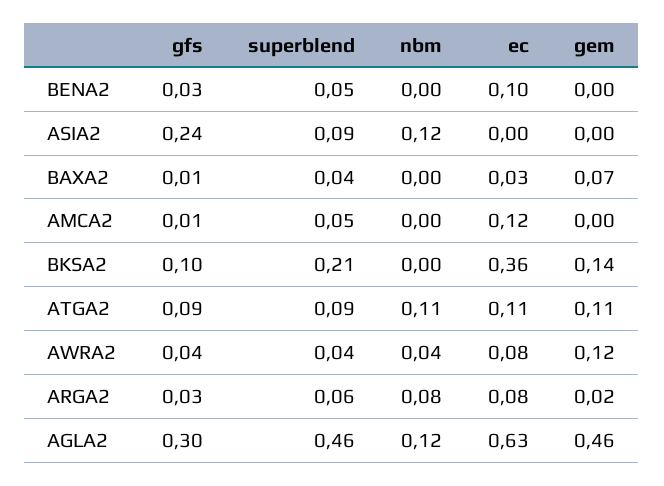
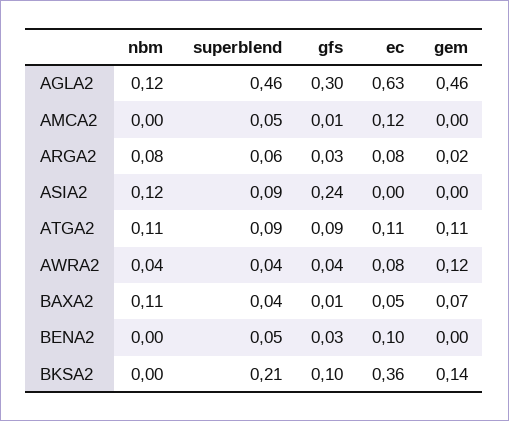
  {
    "gfs": {
      "BENA2": 0.03,
      "ASIA2": 0.24,
      "BAXA2": 0.01,
      "AMCA2": 0.01,
      "BKSA2": 0.1,
      "ATGA2": 0.09,
      "AWRA2": 0.04,
      "ARGA2": 0.03,
      "AGLA2": 0.3
    },
    "superblend": {
      "BENA2": 0.05,
      "ASIA2": 0.09,
      "BAXA2": 0.04,
      "AMCA2": 0.05,
      "BKSA2": 0.21,
      "ATGA2": 0.09,
      "AWRA2": 0.04,
      "ARGA2": 0.06,
      "AGLA2": 0.46
    },
    "nbm": {
      "BENA2": 0,
      "ASIA2": 0.12,
-     "BAXA2": 0,
+     "BAXA2": 0.11,
      "AMCA2": 0,
      "BKSA2": 0,
      "ATGA2": 0.11,
      "AWRA2": 0.04,
      "ARGA2": 0.08,
      "AGLA2": 0.12
    },
    "ec": {
      "BENA2": 0.1,
      "ASIA2": 0,
-     "BAXA2": 0.03,
+     "BAXA2": 0.05,
      "AMCA2": 0.12,
      "BKSA2": 0.36,
      "ATGA2": 0.11,
      "AWRA2": 0.08,
      "ARGA2": 0.08,
      "AGLA2": 0.63
    },
    "gem": {
      "BENA2": 0,
      "ASIA2": 0,
      "BAXA2": 0.07,
      "AMCA2": 0,
      "BKSA2": 0.14,
      "ATGA2": 0.11,
      "AWRA2": 0.12,
      "ARGA2": 0.02,
      "AGLA2": 0.46
    }
  }

